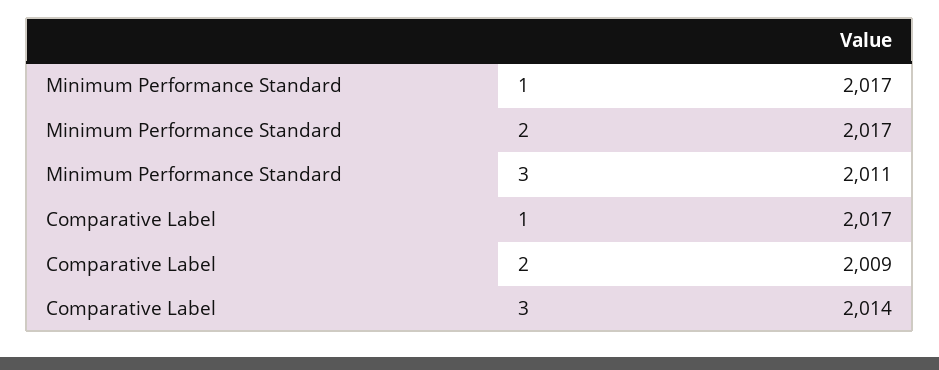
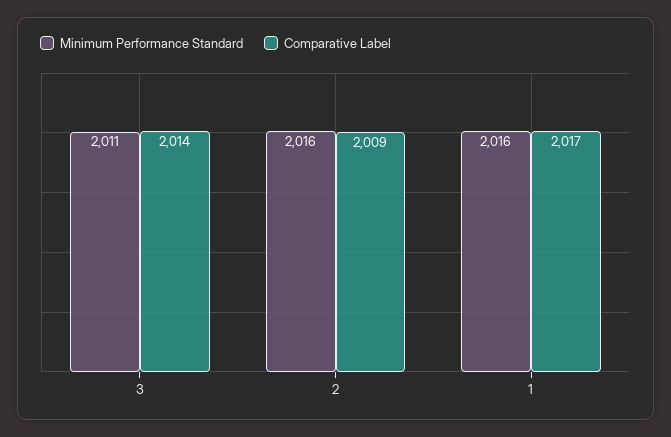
  {
    "Minimum Performance Standard": {
-     "1": 2017,
+     "1": 2016,
-     "2": 2017,
+     "2": 2016,
      "3": 2011
    },
    "Comparative Label": {
      "1": 2017,
      "2": 2009,
      "3": 2014
    }
  }

